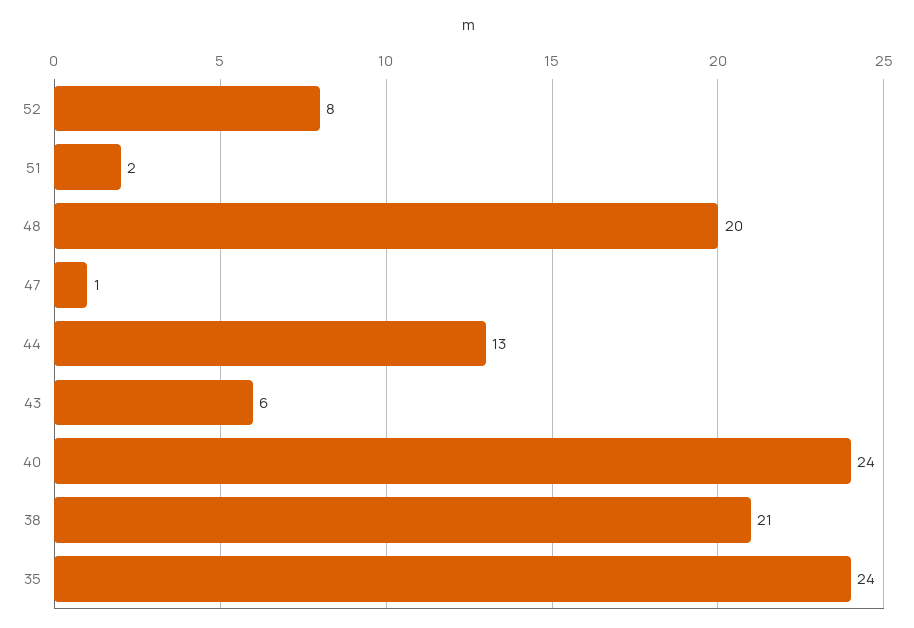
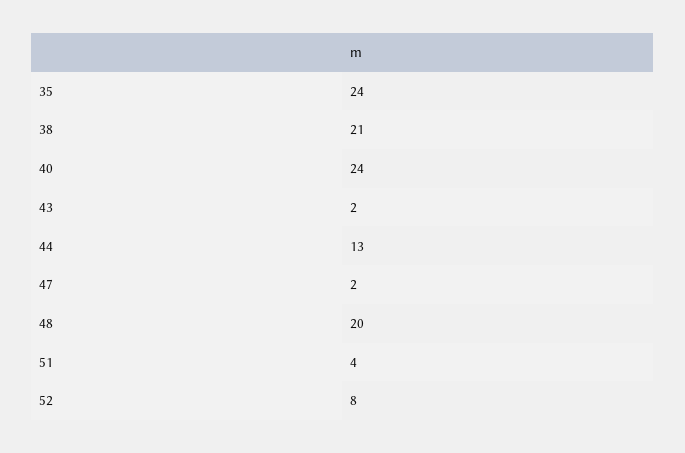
  {
    "52": 8,
-   "51": 2,
+   "51": 4,
    "48": 20,
-   "47": 1,
+   "47": 2,
    "44": 13,
-   "43": 6,
+   "43": 2,
    "40": 24,
    "38": 21,
    "35": 24
  }

